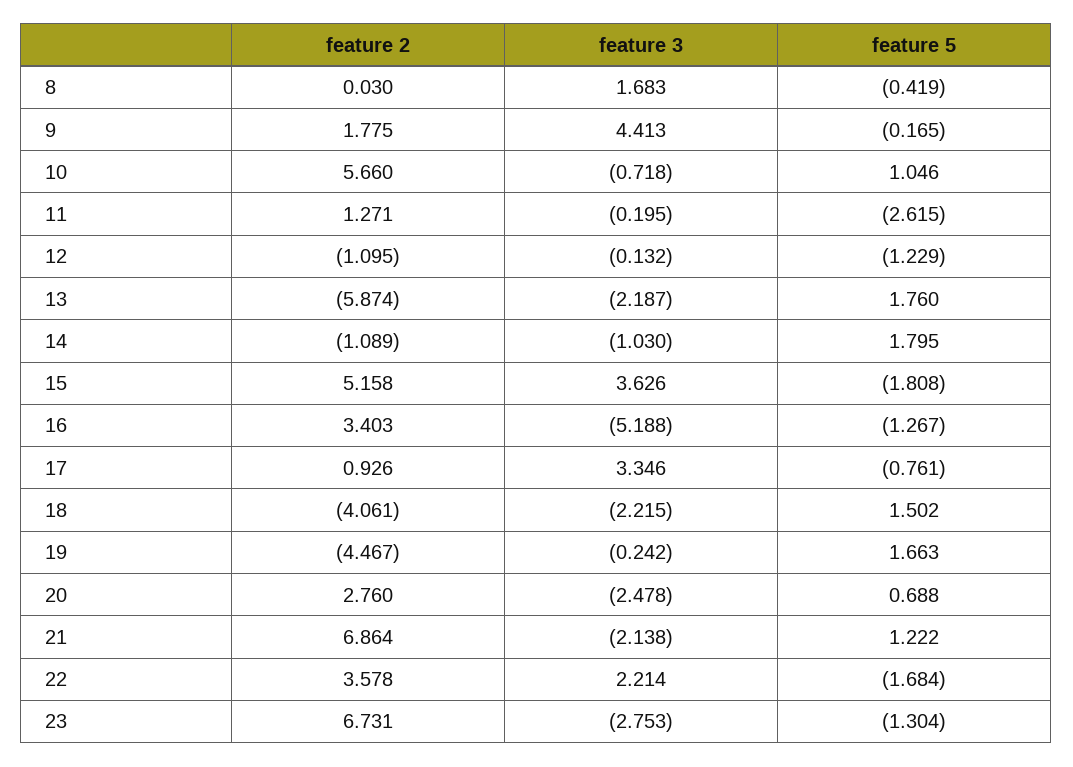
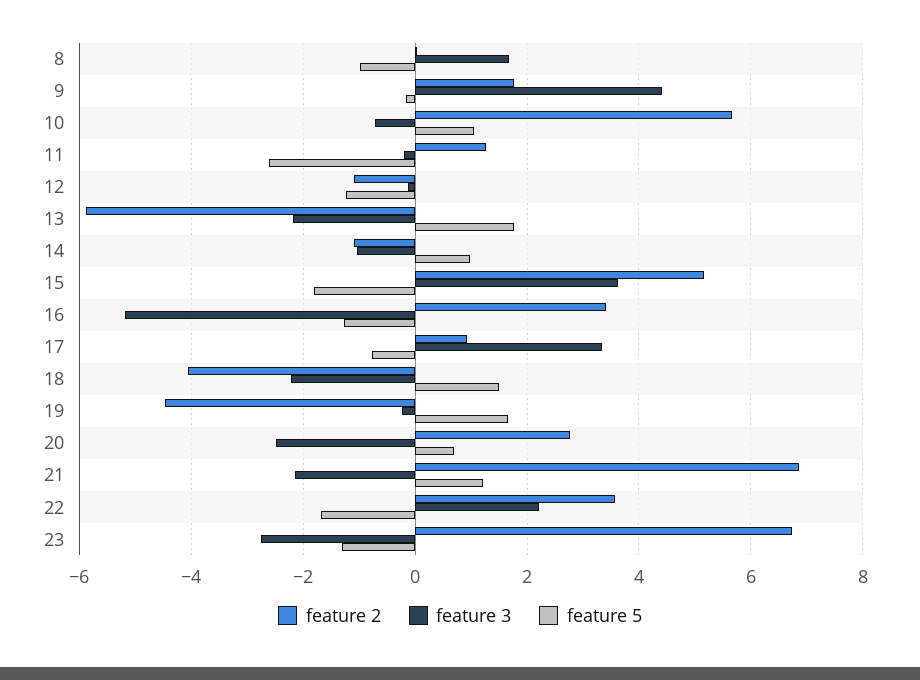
  {
    "feature 2": {
      "8": 0.03,
      "9": 1.775,
      "10": 5.66,
      "11": 1.271,
      "12": -1.095,
      "13": -5.874,
      "14": -1.089,
      "15": 5.158,
      "16": 3.403,
      "17": 0.926,
      "18": -4.061,
      "19": -4.467,
      "20": 2.76,
      "21": 6.864,
      "22": 3.578,
      "23": 6.731
    },
    "feature 3": {
      "8": 1.683,
      "9": 4.413,
      "10": -0.718,
      "11": -0.195,
      "12": -0.132,
      "13": -2.187,
      "14": -1.03,
      "15": 3.626,
      "16": -5.188,
      "17": 3.346,
      "18": -2.215,
      "19": -0.242,
      "20": -2.478,
      "21": -2.138,
      "22": 2.214,
      "23": -2.753
    },
    "feature 5": {
-     "8": -0.419,
+     "8": -1,
      "9": -0.165,
      "10": 1.046,
      "11": -2.615,
      "12": -1.229,
      "13": 1.76,
-     "14": 1.795,
+     "14": 1,
      "15": -1.808,
      "16": -1.267,
      "17": -0.761,
      "18": 1.502,
      "19": 1.663,
      "20": 0.688,
      "21": 1.222,
      "22": -1.684,
      "23": -1.304
    }
  }

